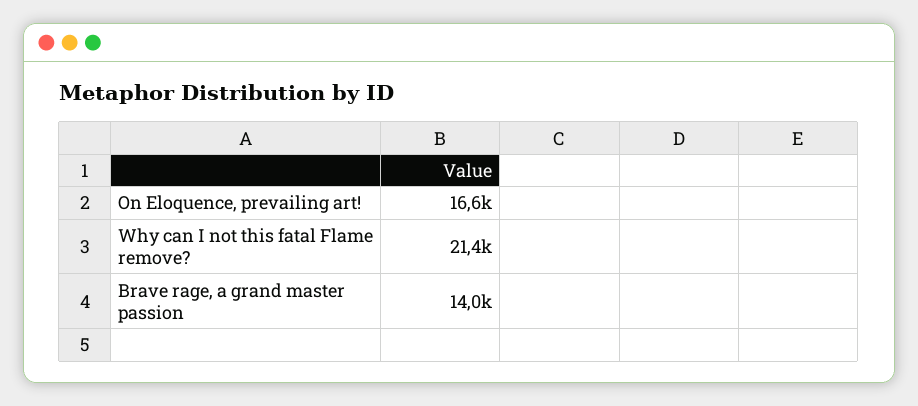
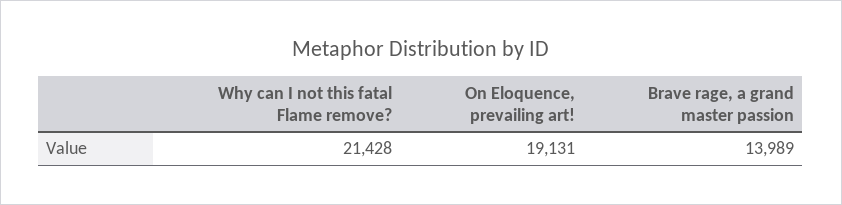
  {
-   "On Eloquence, prevailing art!": 16600,
+   "On Eloquence, prevailing art!": 19131,
    "Why can I not this fatal Flame remove?": 21428,
    "Brave rage, a grand master passion": 13989
  }

